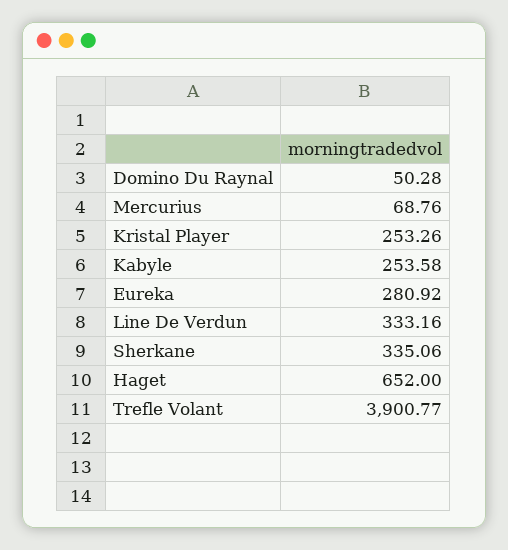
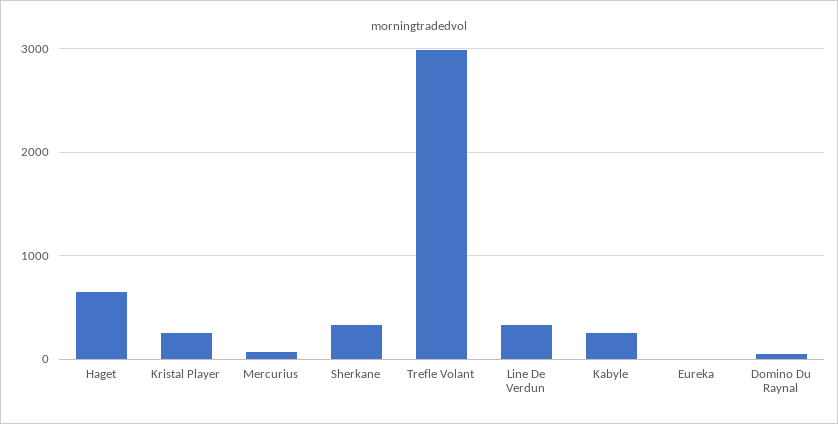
  {
    "Domino Du Raynal": 50.28,
    "Mercurius": 68.76,
    "Kristal Player": 253.26,
    "Kabyle": 253.58,
-   "Eureka": 280.92,
+   "Eureka": 0,
    "Line De Verdun": 333.16,
    "Sherkane": 335.06,
    "Haget": 652,
-   "Trefle Volant": 3900.77
+   "Trefle Volant": 3000
  }

